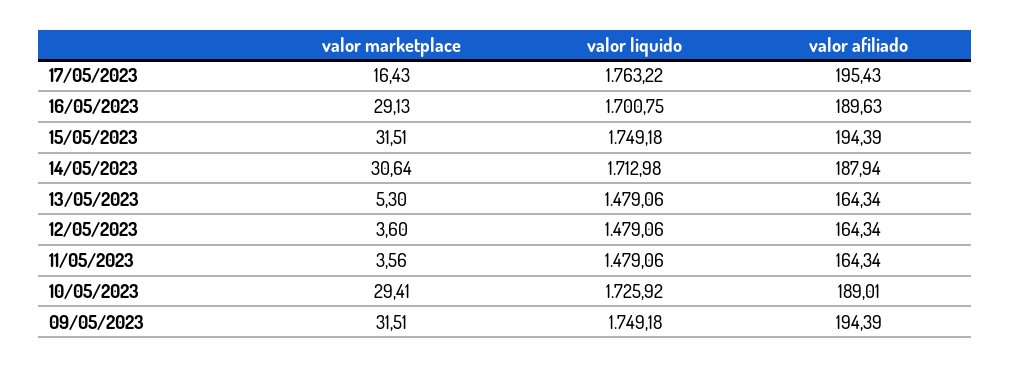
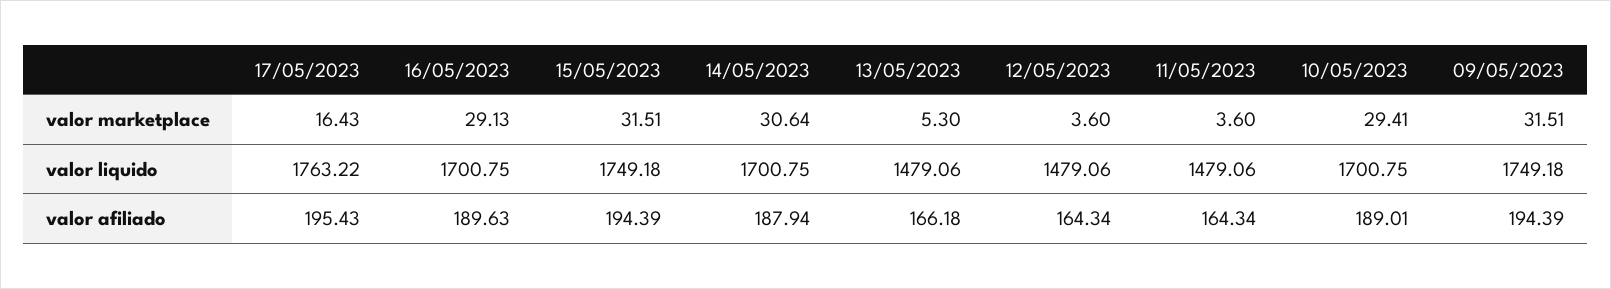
  {
    "valor marketplace": {
      "17/05/2023": 16.43,
      "16/05/2023": 29.13,
      "15/05/2023": 31.51,
      "14/05/2023": 30.64,
      "13/05/2023": 5.3,
      "12/05/2023": 3.6,
-     "11/05/2023": 3.56,
+     "11/05/2023": 3.6,
      "10/05/2023": 29.41,
      "09/05/2023": 31.51
    },
    "valor liquido": {
      "17/05/2023": 1763.22,
      "16/05/2023": 1700.75,
      "15/05/2023": 1749.18,
-     "14/05/2023": 1712.98,
+     "14/05/2023": 1700.75,
      "13/05/2023": 1479.06,
      "12/05/2023": 1479.06,
      "11/05/2023": 1479.06,
-     "10/05/2023": 1725.92,
+     "10/05/2023": 1700.75,
      "09/05/2023": 1749.18
    },
    "valor afiliado": {
      "17/05/2023": 195.43,
      "16/05/2023": 189.63,
      "15/05/2023": 194.39,
      "14/05/2023": 187.94,
-     "13/05/2023": 164.34,
+     "13/05/2023": 166.18,
      "12/05/2023": 164.34,
      "11/05/2023": 164.34,
      "10/05/2023": 189.01,
      "09/05/2023": 194.39
    }
  }

